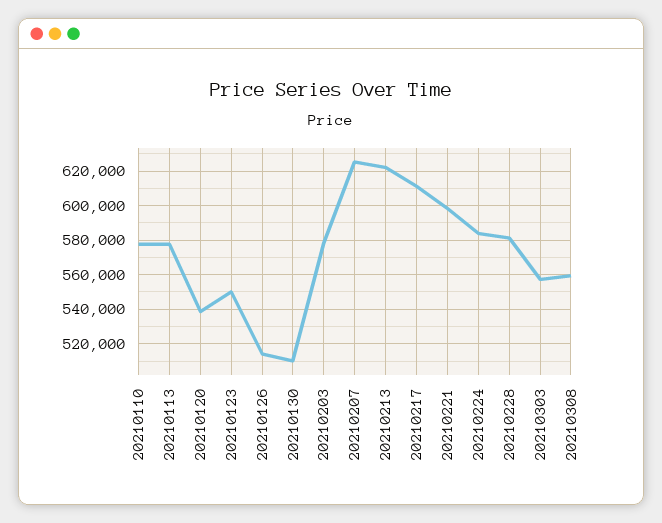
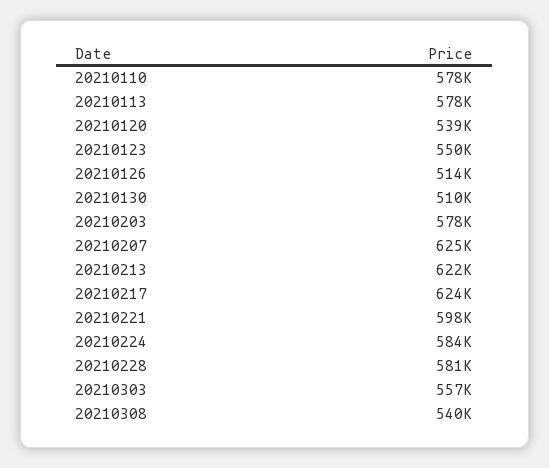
  {
    "20210110": 578000,
    "20210113": 578000,
    "20210120": 539000,
    "20210123": 550000,
    "20210126": 514000,
    "20210130": 510000,
    "20210203": 578000,
    "20210207": 625000,
    "20210213": 622000,
-   "20210217": 610000,
+   "20210217": 624000,
    "20210221": 598000,
    "20210224": 584000,
    "20210228": 581000,
    "20210303": 557000,
-   "20210308": 560000
+   "20210308": 540000
  }

